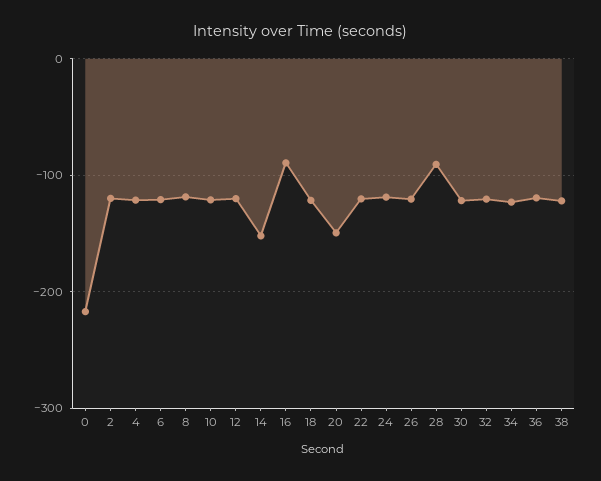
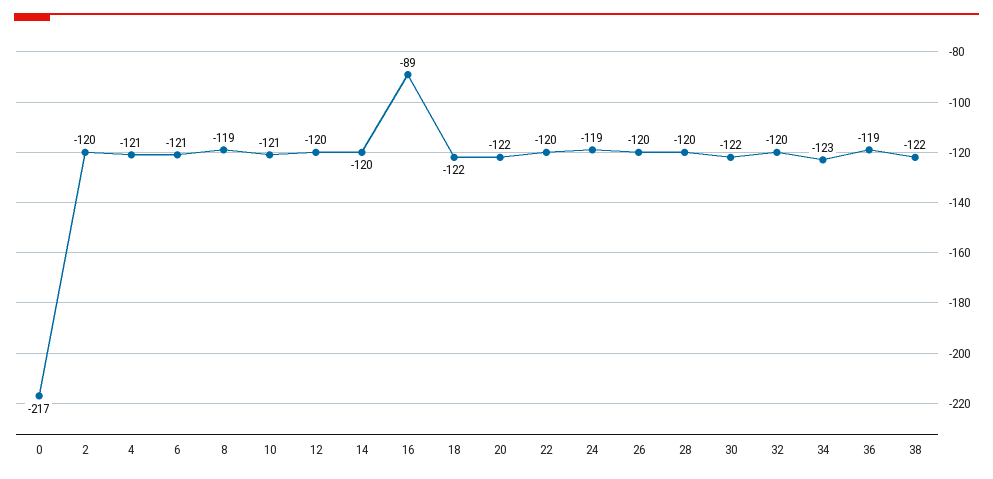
  {
    "0": -217,
    "2": -120,
    "4": -121,
    "6": -121,
    "8": -119,
    "10": -121,
    "12": -120,
-   "14": -150,
+   "14": -120,
    "16": -89,
    "18": -122,
-   "20": -150,
+   "20": -122,
    "22": -120,
    "24": -119,
    "26": -120,
-   "28": -90,
+   "28": -120,
    "30": -122,
    "32": -120,
    "34": -123,
    "36": -119,
    "38": -122
  }

